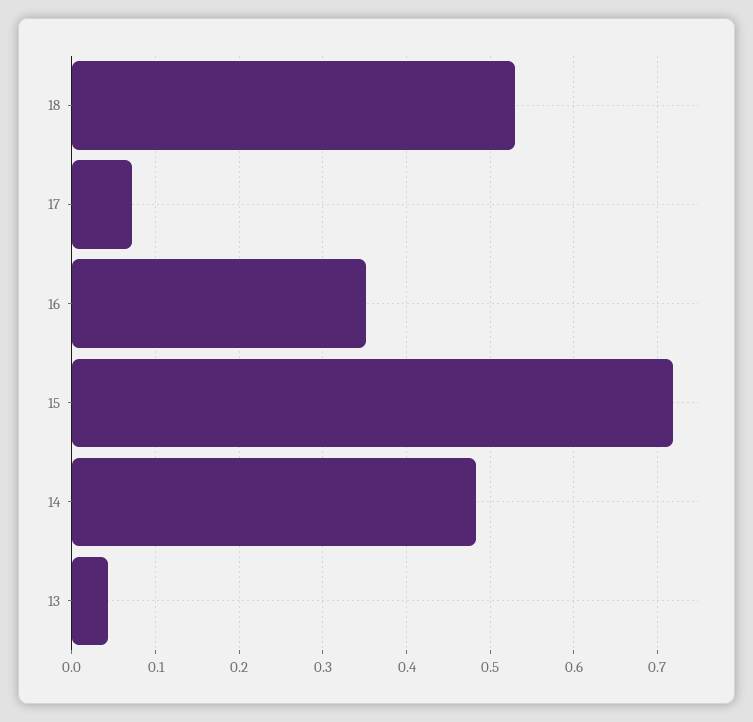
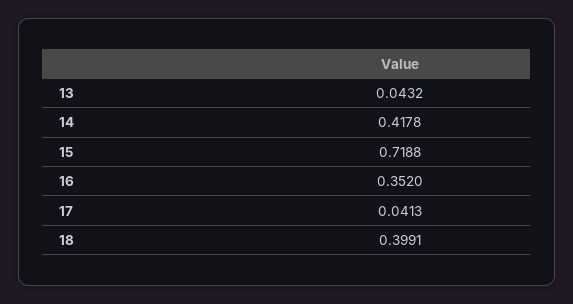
  {
-   "18": 0.53,
+   "18": 0.3991,
-   "17": 0.07,
+   "17": 0.0413,
    "16": 0.352,
    "15": 0.7188,
-   "14": 0.48,
+   "14": 0.4178,
    "13": 0.0432
  }

